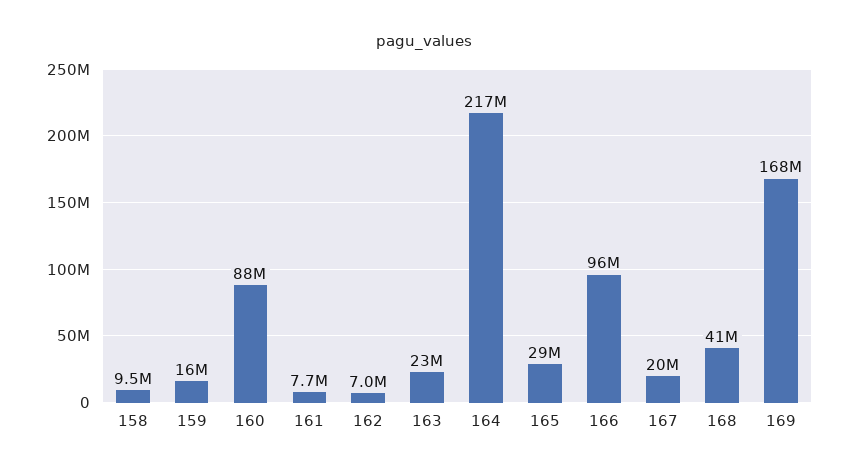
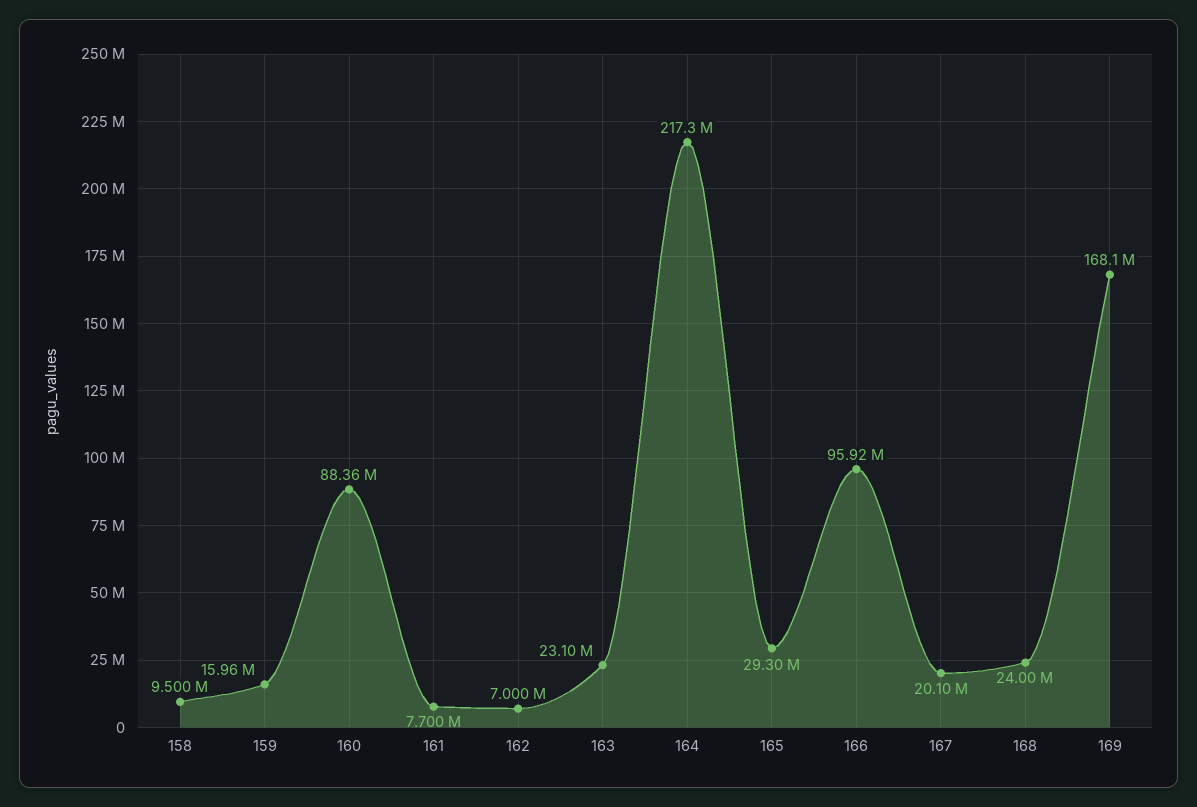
  {
    "158": 9500000,
    "159": 15960000,
    "160": 88360000,
    "161": 7700000,
    "162": 7000000,
    "163": 23100000,
    "164": 217300000,
    "165": 29300000,
    "166": 95920000,
    "167": 20100000,
-   "168": 41000000,
+   "168": 24000000,
    "169": 168100000
  }

